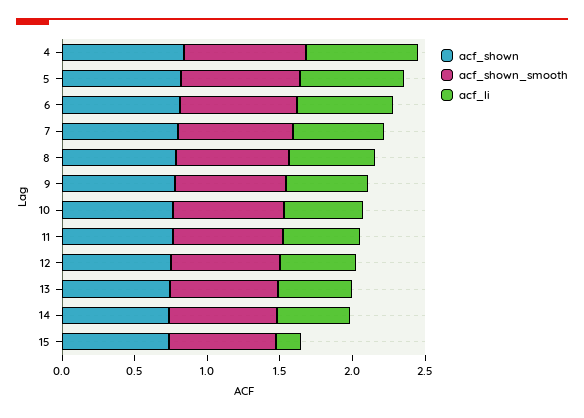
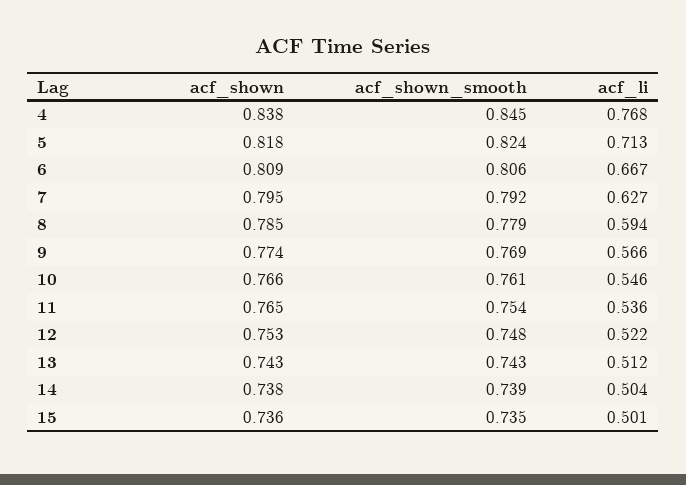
  {
    "acf_shown": {
      "4": 0.838,
      "5": 0.818,
      "6": 0.809,
      "7": 0.795,
      "8": 0.785,
      "9": 0.774,
      "10": 0.766,
      "11": 0.765,
      "12": 0.753,
      "13": 0.743,
      "14": 0.738,
      "15": 0.736
    },
    "acf_shown_smooth": {
      "4": 0.845,
      "5": 0.824,
      "6": 0.806,
      "7": 0.792,
      "8": 0.779,
      "9": 0.769,
      "10": 0.761,
      "11": 0.754,
      "12": 0.748,
      "13": 0.743,
      "14": 0.739,
      "15": 0.735
    },
    "acf_li": {
      "4": 0.768,
      "5": 0.713,
      "6": 0.667,
      "7": 0.627,
      "8": 0.594,
      "9": 0.566,
      "10": 0.546,
      "11": 0.536,
      "12": 0.522,
      "13": 0.512,
      "14": 0.504,
-     "15": 0.2
+     "15": 0.501
    }
  }

